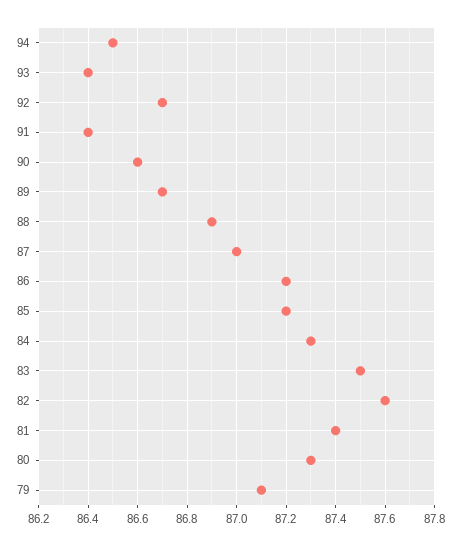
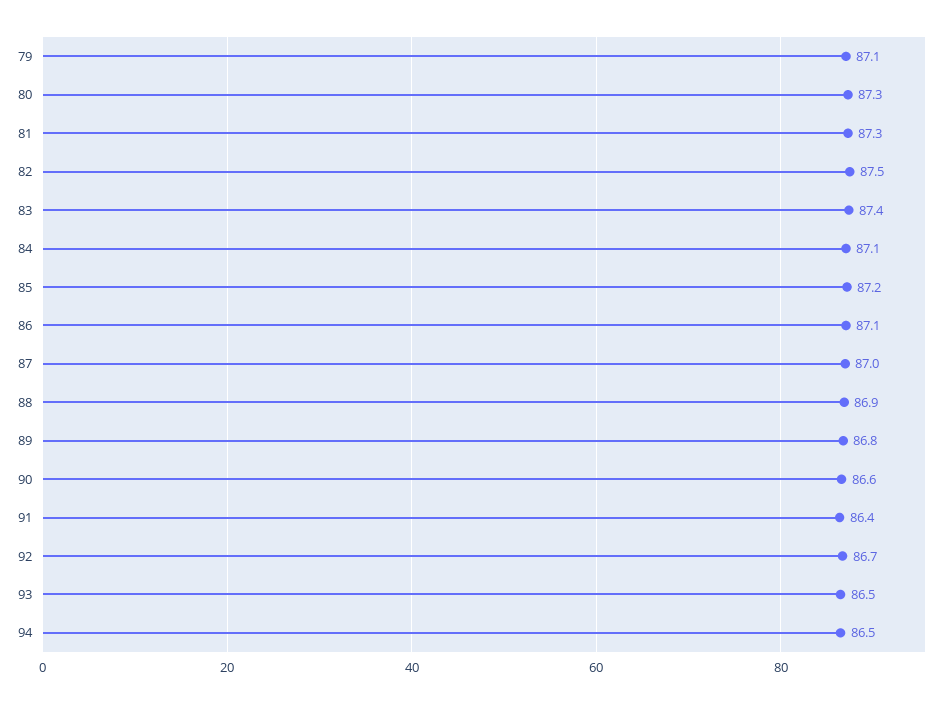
  {
    "94": 86.5,
-   "93": 86.4,
+   "93": 86.5,
    "92": 86.7,
    "91": 86.4,
    "90": 86.6,
-   "89": 86.7,
+   "89": 86.8,
    "88": 86.9,
    "87": 87,
-   "86": 87.2,
+   "86": 87.1,
    "85": 87.2,
-   "84": 87.3,
+   "84": 87.1,
-   "83": 87.5,
+   "83": 87.4,
-   "82": 87.6,
+   "82": 87.5,
-   "81": 87.4,
+   "81": 87.3,
    "80": 87.3,
    "79": 87.1
  }

